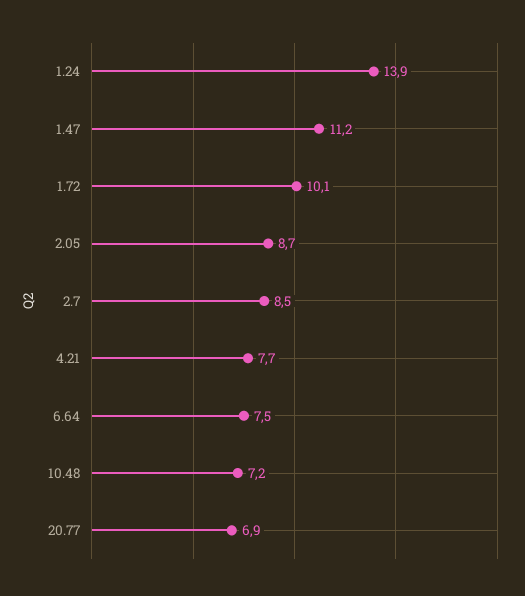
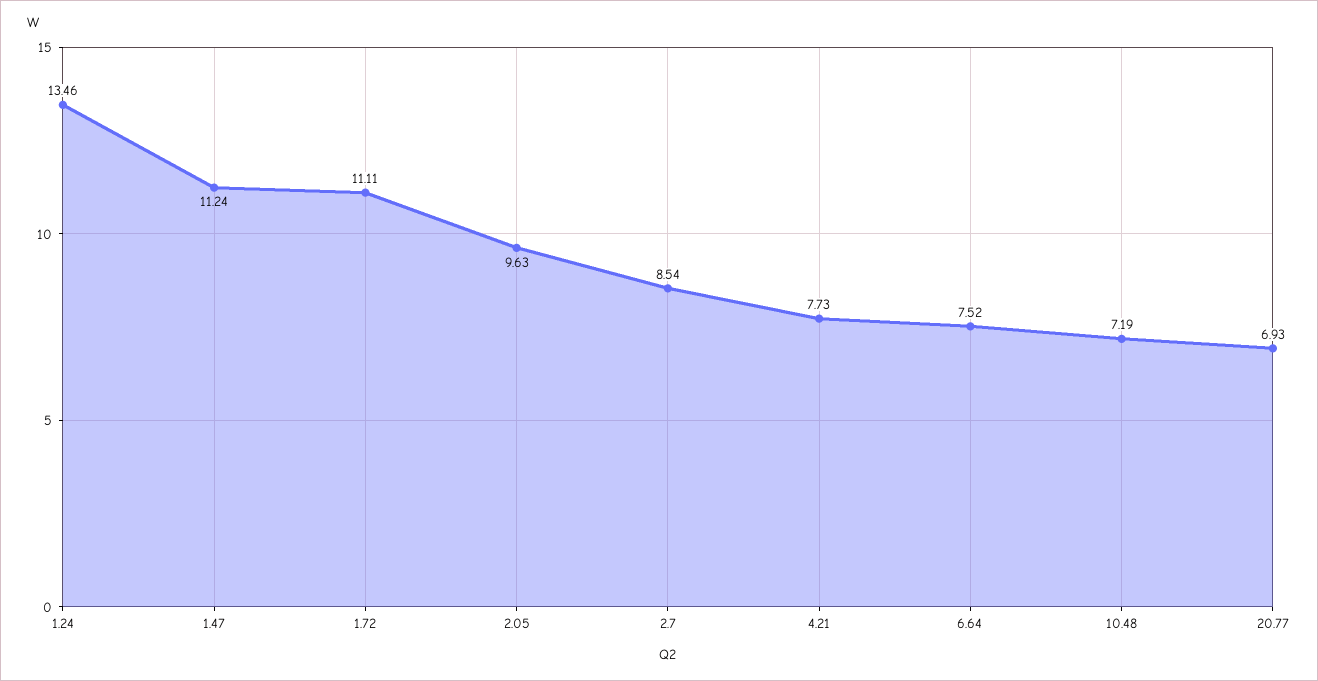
  {
-   "1.24": 13.9,
+   "1.24": 13.46,
    "1.47": 11.24,
-   "1.72": 10.1,
+   "1.72": 11.11,
-   "2.05": 8.7,
+   "2.05": 9.63,
    "2.7": 8.54,
    "4.21": 7.73,
    "6.64": 7.52,
    "10.48": 7.19,
    "20.77": 6.93
  }

